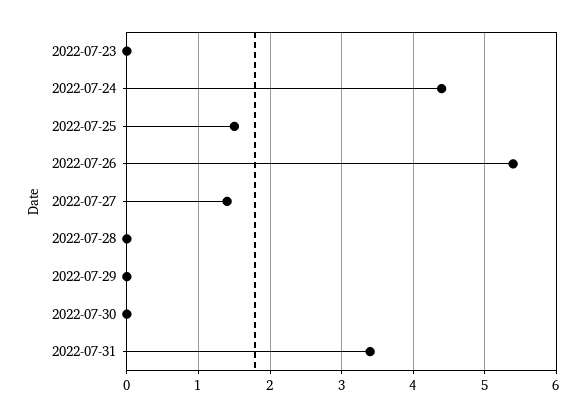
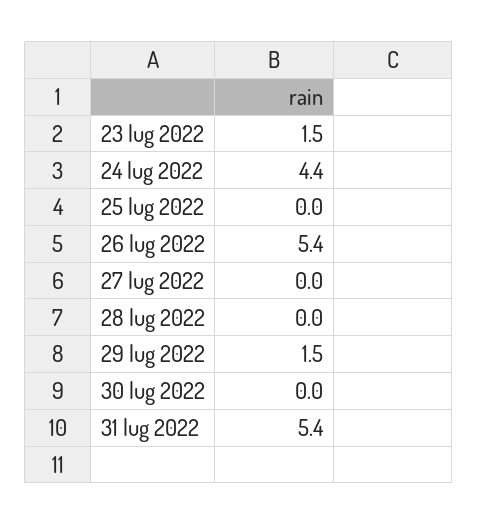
  {
-   "2022-07-23": 0,
+   "2022-07-23": 1.5,
    "2022-07-24": 4.4,
-   "2022-07-25": 1.5,
+   "2022-07-25": 0,
    "2022-07-26": 5.4,
-   "2022-07-27": 1.4,
+   "2022-07-27": 0,
    "2022-07-28": 0,
-   "2022-07-29": 0,
+   "2022-07-29": 1.5,
    "2022-07-30": 0,
-   "2022-07-31": 3.4
+   "2022-07-31": 5.4
  }

